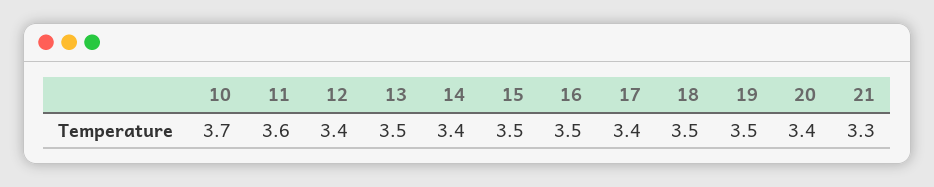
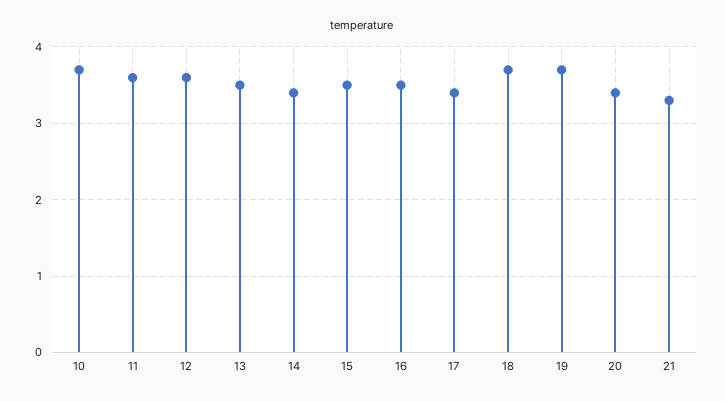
  {
    "10": 3.7,
    "11": 3.6,
-   "12": 3.4,
+   "12": 3.6,
    "13": 3.5,
    "14": 3.4,
    "15": 3.5,
    "16": 3.5,
    "17": 3.4,
-   "18": 3.5,
+   "18": 3.7,
-   "19": 3.5,
+   "19": 3.7,
    "20": 3.4,
    "21": 3.3
  }

